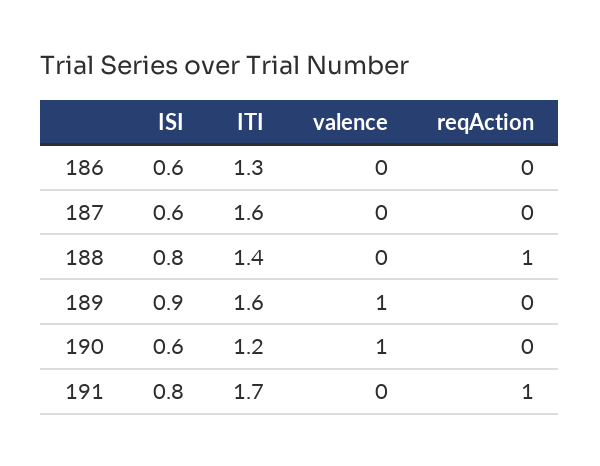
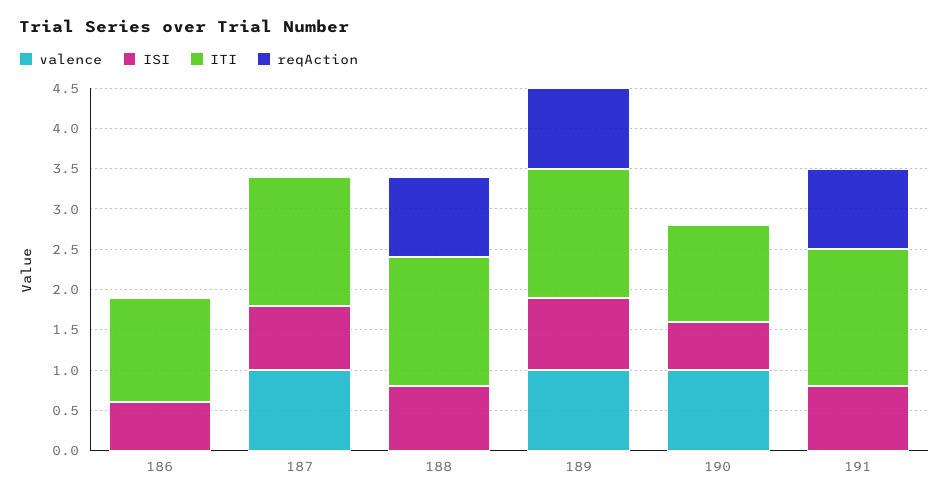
  {
    "ISI": {
      "186": 0.6,
-     "187": 0.6,
+     "187": 0.8,
      "188": 0.8,
      "189": 0.9,
      "190": 0.6,
      "191": 0.8
    },
    "ITI": {
      "186": 1.3,
      "187": 1.6,
-     "188": 1.4,
+     "188": 1.6,
      "189": 1.6,
      "190": 1.2,
      "191": 1.7
    },
    "valence": {
      "186": 0,
-     "187": 0,
+     "187": 1,
      "188": 0,
      "189": 1,
      "190": 1,
      "191": 0
    },
    "reqAction": {
      "186": 0,
      "187": 0,
      "188": 1,
-     "189": 0,
+     "189": 1,
      "190": 0,
      "191": 1
    }
  }

